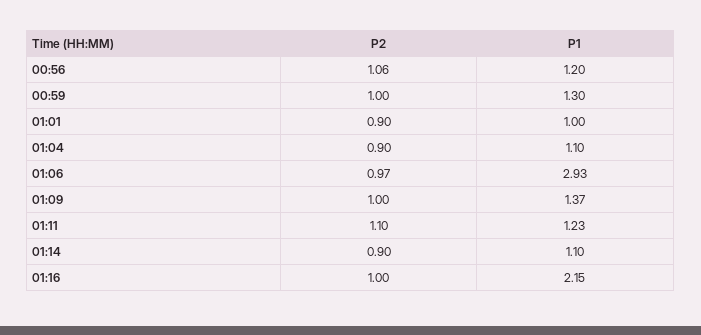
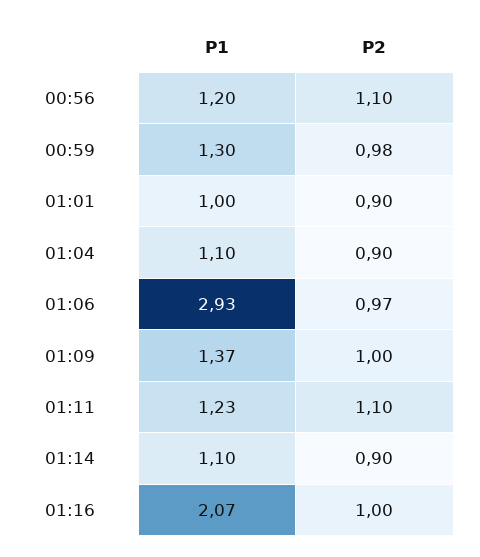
  {
    "P2": {
-     "00:56": 1.06,
+     "00:56": 1.1,
-     "00:59": 1,
+     "00:59": 0.98,
      "01:01": 0.9,
      "01:04": 0.9,
      "01:06": 0.97,
      "01:09": 1,
      "01:11": 1.1,
      "01:14": 0.9,
      "01:16": 1
    },
    "P1": {
      "00:56": 1.2,
      "00:59": 1.3,
      "01:01": 1,
      "01:04": 1.1,
      "01:06": 2.93,
      "01:09": 1.37,
      "01:11": 1.23,
      "01:14": 1.1,
-     "01:16": 2.15
+     "01:16": 2.07
    }
  }

